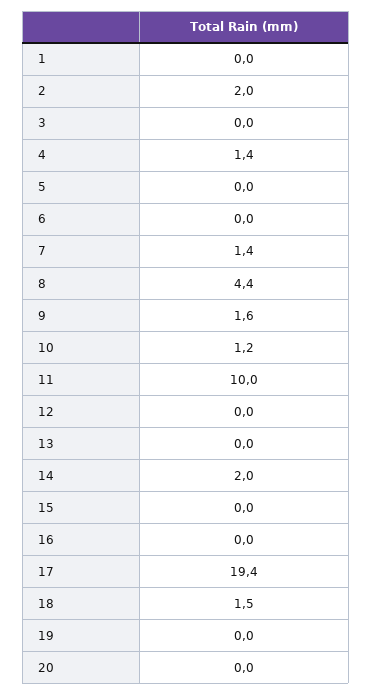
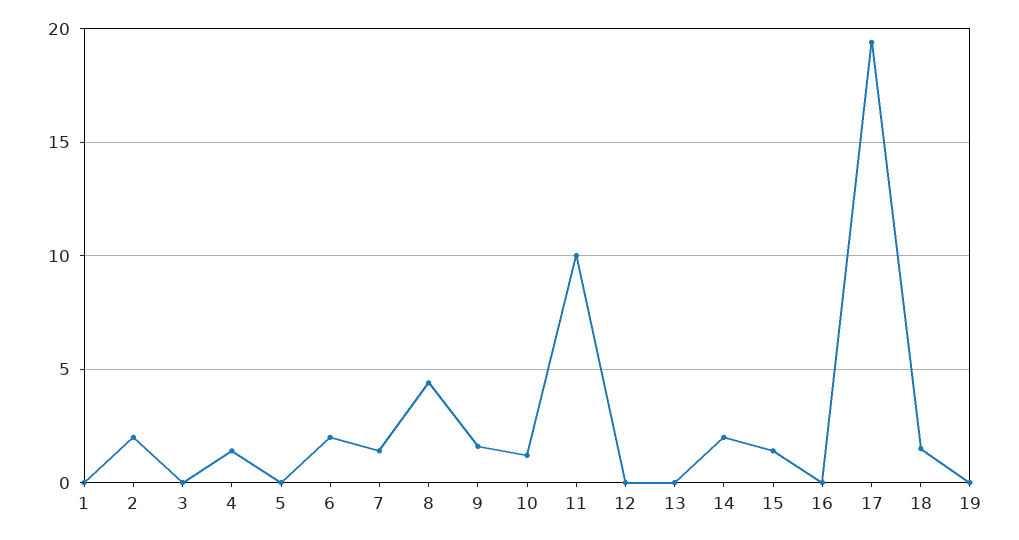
  {
    "1": 0,
    "2": 2,
    "3": 0,
    "4": 1.4,
    "5": 0,
-   "6": 0,
+   "6": 2,
    "7": 1.4,
    "8": 4.4,
    "9": 1.6,
    "10": 1.2,
    "11": 10,
    "12": 0,
    "13": 0,
    "14": 2,
-   "15": 0,
+   "15": 1.5,
    "16": 0,
    "17": 19.4,
    "18": 1.5,
-   "19": 0,
+   "19": 0
-   "20": 0
  }

